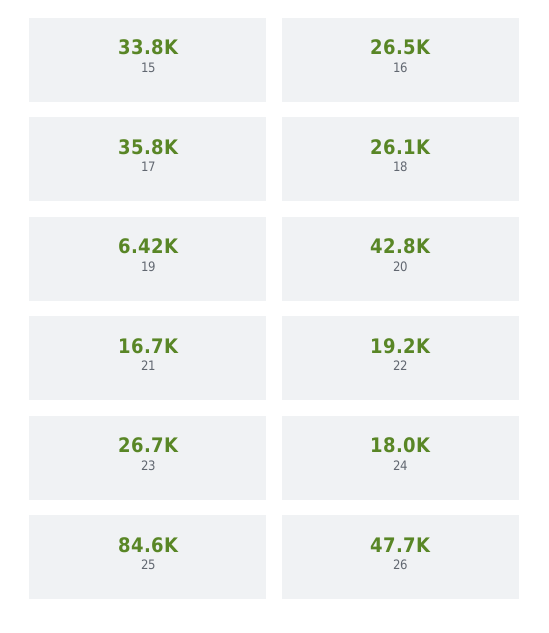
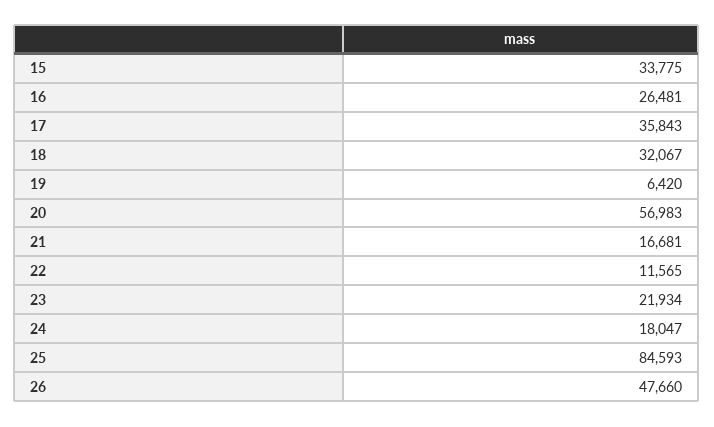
  {
    "15": 33775,
    "16": 26481,
    "17": 35843,
-   "18": 26100,
+   "18": 32067,
    "19": 6420,
-   "20": 42800,
+   "20": 56983,
    "21": 16681,
-   "22": 19200,
+   "22": 11565,
-   "23": 26700,
+   "23": 21934,
    "24": 18047,
    "25": 84593,
    "26": 47660
  }

